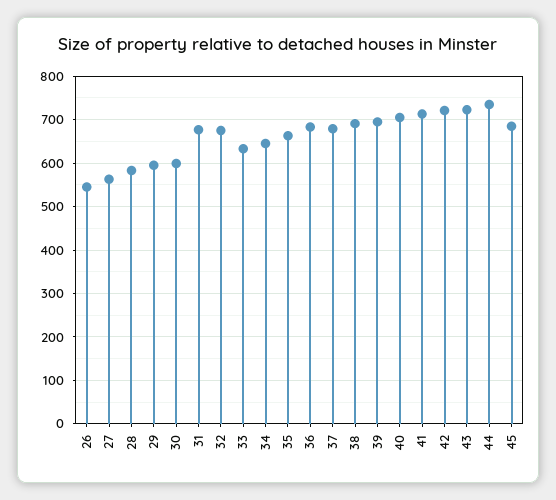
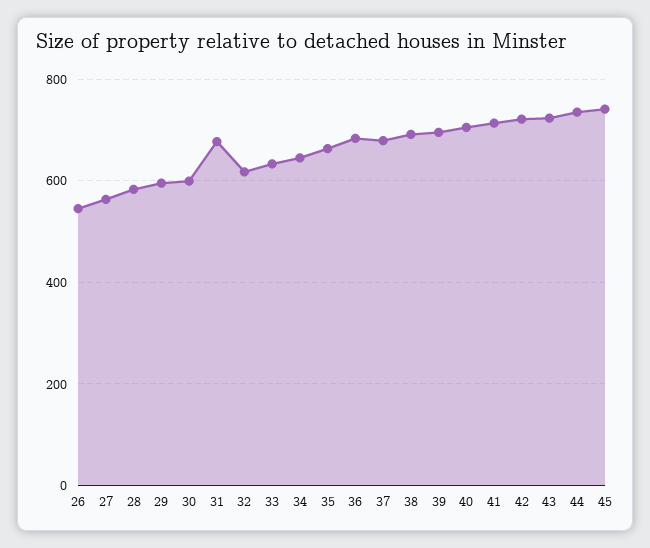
  {
    "26": 540,
    "27": 560,
    "28": 580,
    "29": 600,
    "30": 600,
    "31": 680,
-   "32": 680,
+   "32": 620,
    "33": 640,
    "34": 640,
    "35": 660,
    "36": 680,
    "37": 680,
    "38": 700,
    "39": 700,
    "40": 700,
    "41": 720,
    "42": 720,
    "43": 720,
    "44": 740,
-   "45": 680
+   "45": 740
  }

